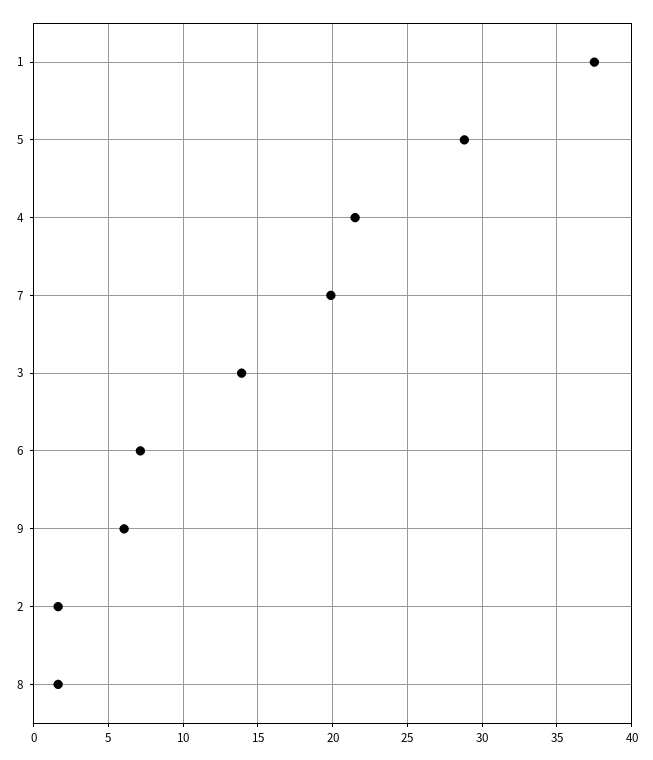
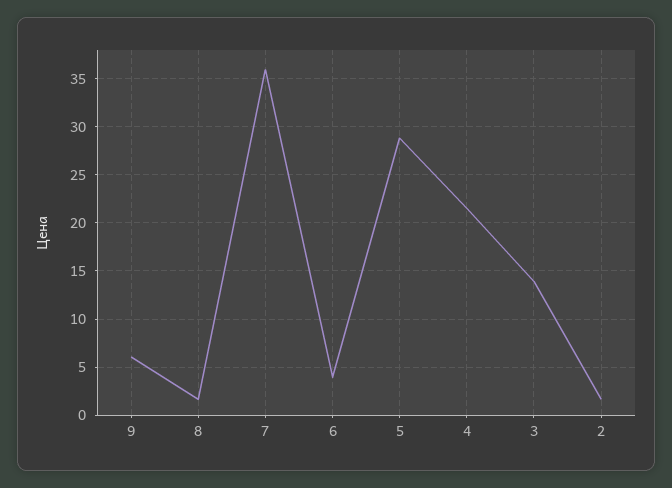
  {
-   "1": 37.5,
    "5": 29,
    "4": 21.5,
-   "7": 20,
+   "7": 36,
    "3": 14,
-   "6": 7,
+   "6": 4,
    "9": 6,
    "2": 1.5,
    "8": 1.5
  }

